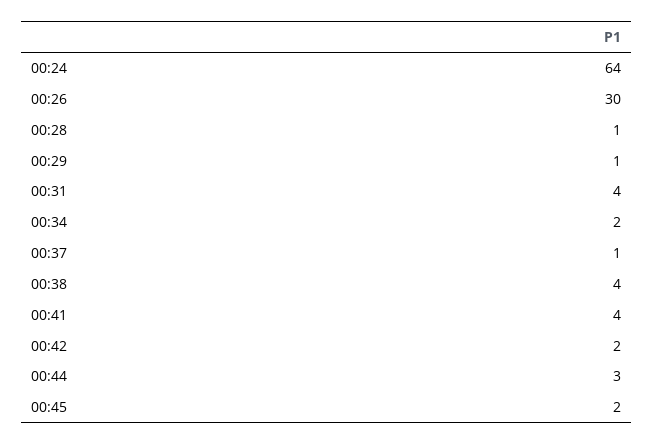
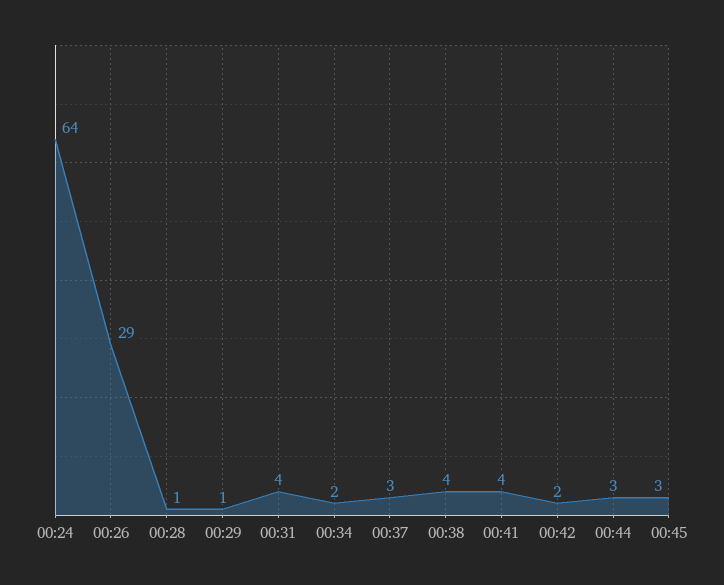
  {
    "00:24": 64,
-   "00:26": 30,
+   "00:26": 29,
    "00:28": 1,
    "00:29": 1,
    "00:31": 4,
    "00:34": 2,
-   "00:37": 1,
+   "00:37": 3,
    "00:38": 4,
    "00:41": 4,
    "00:42": 2,
    "00:44": 3,
-   "00:45": 2
+   "00:45": 3
  }

